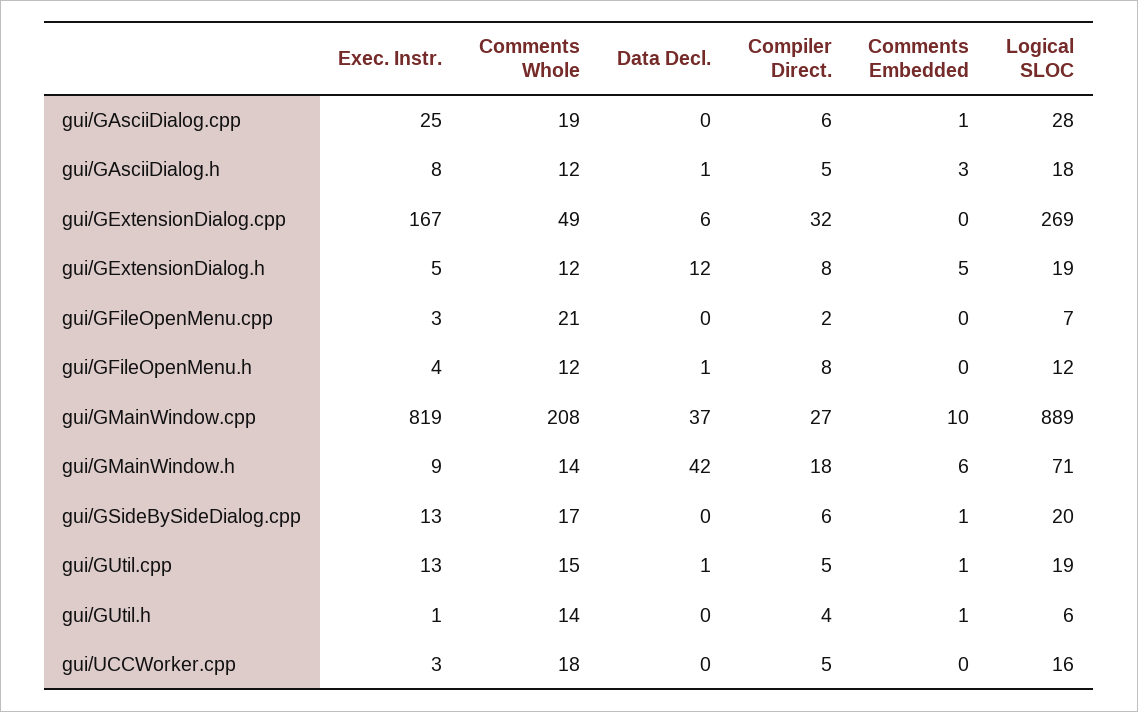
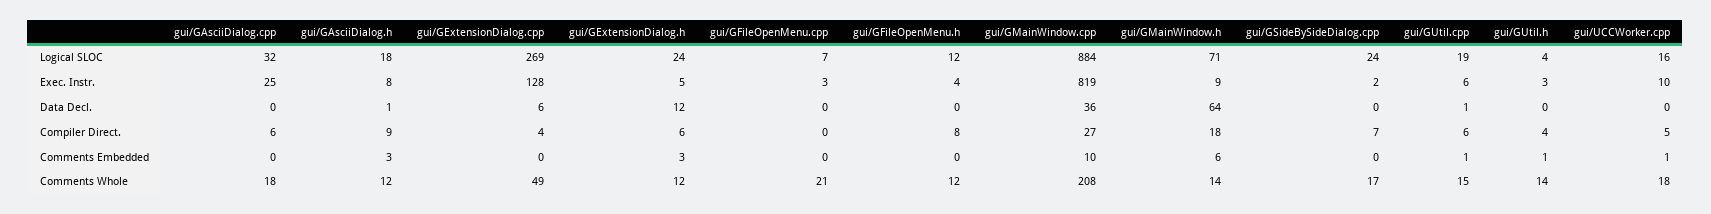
  {
    "Exec. Instr.": {
      "gui/GAsciiDialog.cpp": 25,
      "gui/GAsciiDialog.h": 8,
-     "gui/GExtensionDialog.cpp": 167,
+     "gui/GExtensionDialog.cpp": 128,
      "gui/GExtensionDialog.h": 5,
      "gui/GFileOpenMenu.cpp": 3,
      "gui/GFileOpenMenu.h": 4,
      "gui/GMainWindow.cpp": 819,
      "gui/GMainWindow.h": 9,
-     "gui/GSideBySideDialog.cpp": 13,
+     "gui/GSideBySideDialog.cpp": 2,
-     "gui/GUtil.cpp": 13,
+     "gui/GUtil.cpp": 6,
-     "gui/GUtil.h": 1,
+     "gui/GUtil.h": 3,
-     "gui/UCCWorker.cpp": 3
+     "gui/UCCWorker.cpp": 10
    },
    "Comments Whole": {
-     "gui/GAsciiDialog.cpp": 19,
+     "gui/GAsciiDialog.cpp": 18,
      "gui/GAsciiDialog.h": 12,
      "gui/GExtensionDialog.cpp": 49,
      "gui/GExtensionDialog.h": 12,
      "gui/GFileOpenMenu.cpp": 21,
      "gui/GFileOpenMenu.h": 12,
      "gui/GMainWindow.cpp": 208,
      "gui/GMainWindow.h": 14,
      "gui/GSideBySideDialog.cpp": 17,
      "gui/GUtil.cpp": 15,
      "gui/GUtil.h": 14,
      "gui/UCCWorker.cpp": 18
    },
    "Data Decl.": {
      "gui/GAsciiDialog.cpp": 0,
      "gui/GAsciiDialog.h": 1,
      "gui/GExtensionDialog.cpp": 6,
      "gui/GExtensionDialog.h": 12,
      "gui/GFileOpenMenu.cpp": 0,
-     "gui/GFileOpenMenu.h": 1,
+     "gui/GFileOpenMenu.h": 0,
-     "gui/GMainWindow.cpp": 37,
+     "gui/GMainWindow.cpp": 36,
-     "gui/GMainWindow.h": 42,
+     "gui/GMainWindow.h": 64,
      "gui/GSideBySideDialog.cpp": 0,
      "gui/GUtil.cpp": 1,
      "gui/GUtil.h": 0,
      "gui/UCCWorker.cpp": 0
    },
    "Compiler Direct.": {
      "gui/GAsciiDialog.cpp": 6,
-     "gui/GAsciiDialog.h": 5,
+     "gui/GAsciiDialog.h": 9,
-     "gui/GExtensionDialog.cpp": 32,
+     "gui/GExtensionDialog.cpp": 4,
-     "gui/GExtensionDialog.h": 8,
+     "gui/GExtensionDialog.h": 6,
-     "gui/GFileOpenMenu.cpp": 2,
+     "gui/GFileOpenMenu.cpp": 0,
      "gui/GFileOpenMenu.h": 8,
      "gui/GMainWindow.cpp": 27,
      "gui/GMainWindow.h": 18,
-     "gui/GSideBySideDialog.cpp": 6,
+     "gui/GSideBySideDialog.cpp": 7,
-     "gui/GUtil.cpp": 5,
+     "gui/GUtil.cpp": 6,
      "gui/GUtil.h": 4,
      "gui/UCCWorker.cpp": 5
    },
    "Comments Embedded": {
-     "gui/GAsciiDialog.cpp": 1,
+     "gui/GAsciiDialog.cpp": 0,
      "gui/GAsciiDialog.h": 3,
      "gui/GExtensionDialog.cpp": 0,
-     "gui/GExtensionDialog.h": 5,
+     "gui/GExtensionDialog.h": 3,
      "gui/GFileOpenMenu.cpp": 0,
      "gui/GFileOpenMenu.h": 0,
      "gui/GMainWindow.cpp": 10,
      "gui/GMainWindow.h": 6,
-     "gui/GSideBySideDialog.cpp": 1,
+     "gui/GSideBySideDialog.cpp": 0,
      "gui/GUtil.cpp": 1,
      "gui/GUtil.h": 1,
-     "gui/UCCWorker.cpp": 0
+     "gui/UCCWorker.cpp": 1
    },
    "Logical SLOC": {
-     "gui/GAsciiDialog.cpp": 28,
+     "gui/GAsciiDialog.cpp": 32,
      "gui/GAsciiDialog.h": 18,
      "gui/GExtensionDialog.cpp": 269,
-     "gui/GExtensionDialog.h": 19,
+     "gui/GExtensionDialog.h": 24,
      "gui/GFileOpenMenu.cpp": 7,
      "gui/GFileOpenMenu.h": 12,
-     "gui/GMainWindow.cpp": 889,
+     "gui/GMainWindow.cpp": 884,
      "gui/GMainWindow.h": 71,
-     "gui/GSideBySideDialog.cpp": 20,
+     "gui/GSideBySideDialog.cpp": 24,
      "gui/GUtil.cpp": 19,
-     "gui/GUtil.h": 6,
+     "gui/GUtil.h": 4,
      "gui/UCCWorker.cpp": 16
    }
  }

